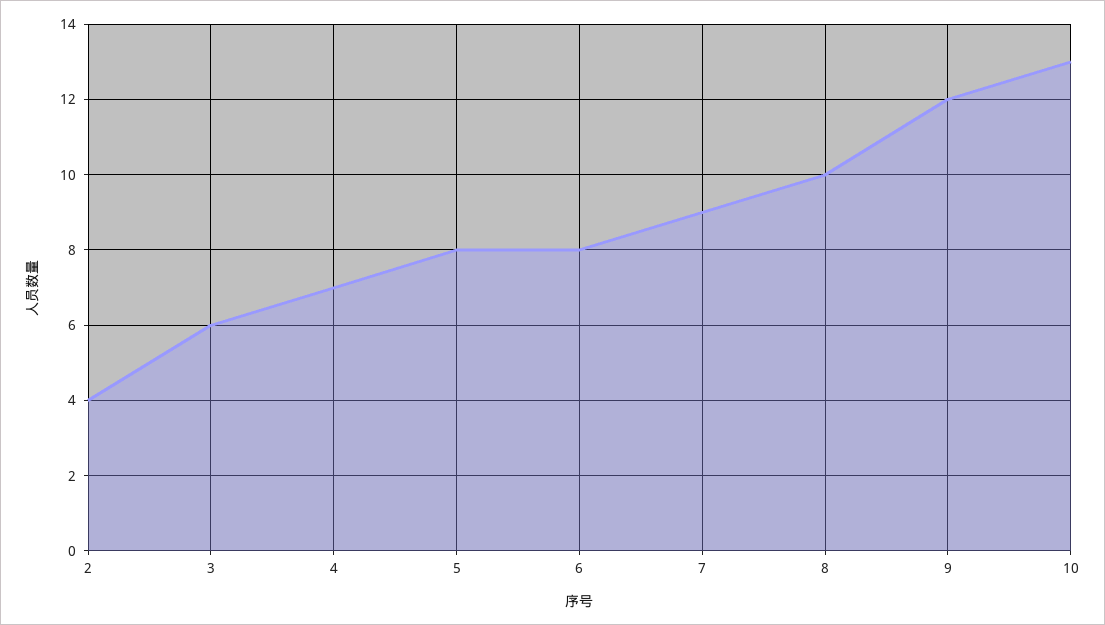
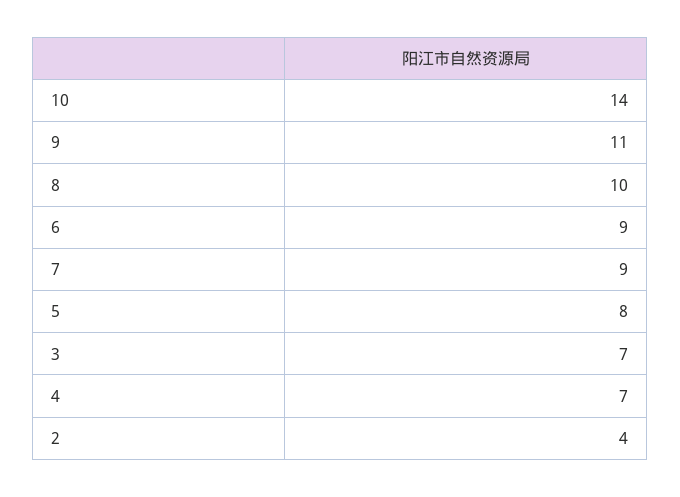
  {
    "2": 4,
-   "3": 6,
+   "3": 7,
    "4": 7,
    "5": 8,
-   "6": 8,
+   "6": 9,
    "7": 9,
    "8": 10,
-   "9": 12,
+   "9": 11,
-   "10": 13
+   "10": 14
  }

